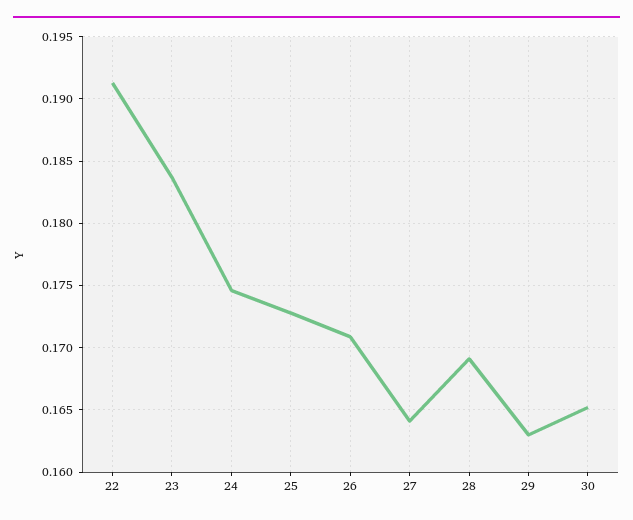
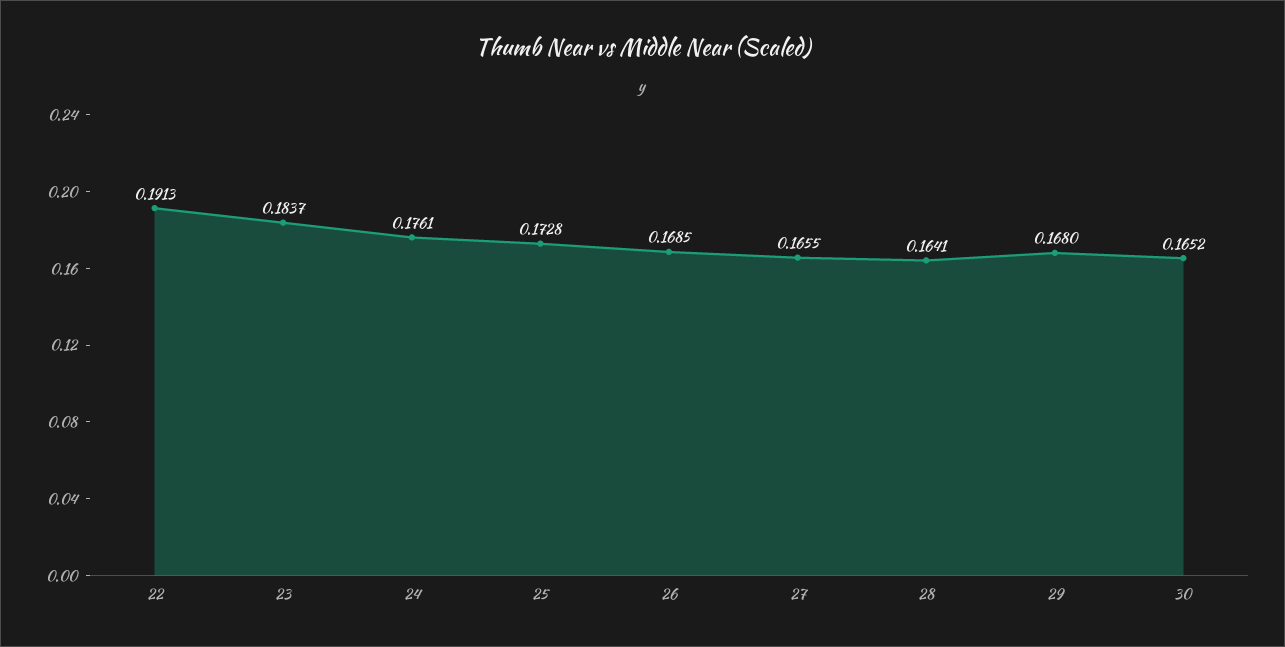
  {
    "22": 0.1913,
    "23": 0.1837,
-   "24": 0.1745,
+   "24": 0.1761,
    "25": 0.1728,
-   "26": 0.171,
+   "26": 0.1685,
-   "27": 0.164,
+   "27": 0.1655,
-   "28": 0.169,
+   "28": 0.1641,
-   "29": 0.163,
+   "29": 0.168,
    "30": 0.1652
  }

